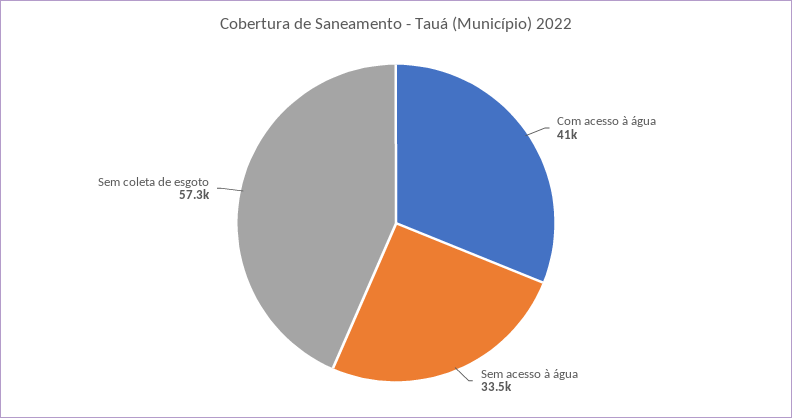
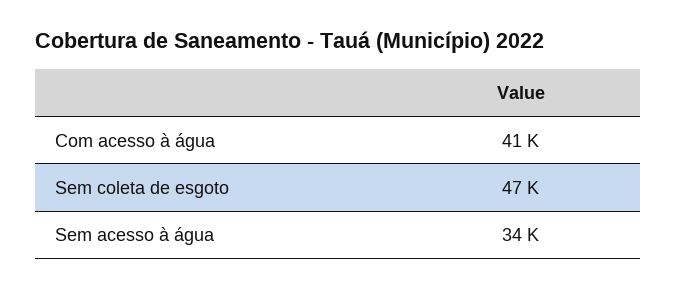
  {
    "Com acesso à água": 41000,
    "Sem acesso à água": 33500,
-   "Sem coleta de esgoto": 57300
+   "Sem coleta de esgoto": 47000
  }

